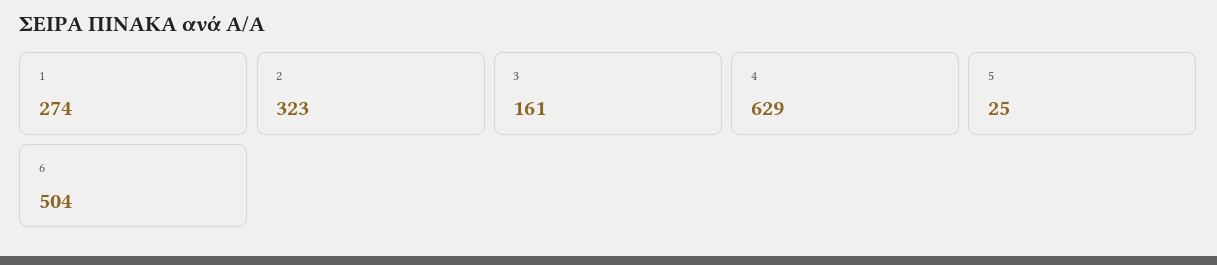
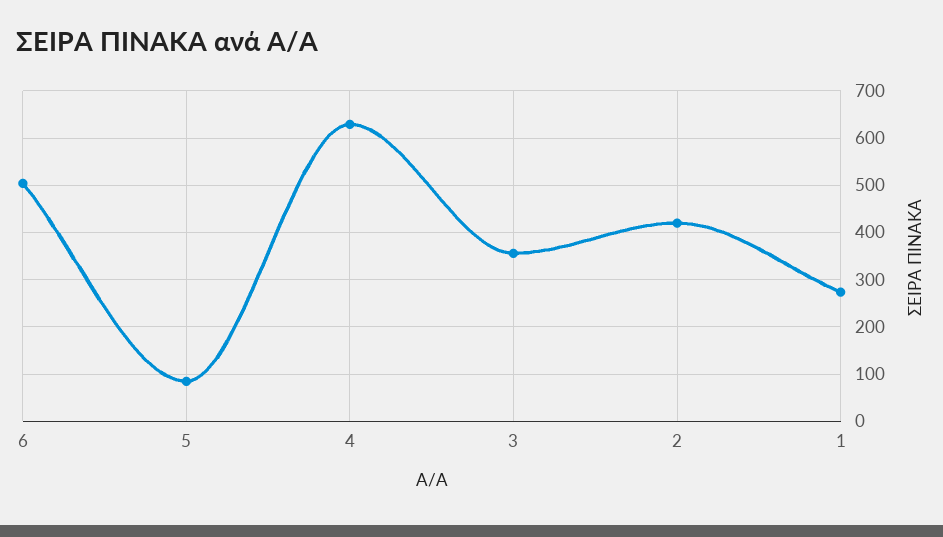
  {
    "1": 274,
-   "2": 323,
+   "2": 420,
-   "3": 161,
+   "3": 360,
    "4": 629,
-   "5": 25,
+   "5": 80,
    "6": 504
  }

